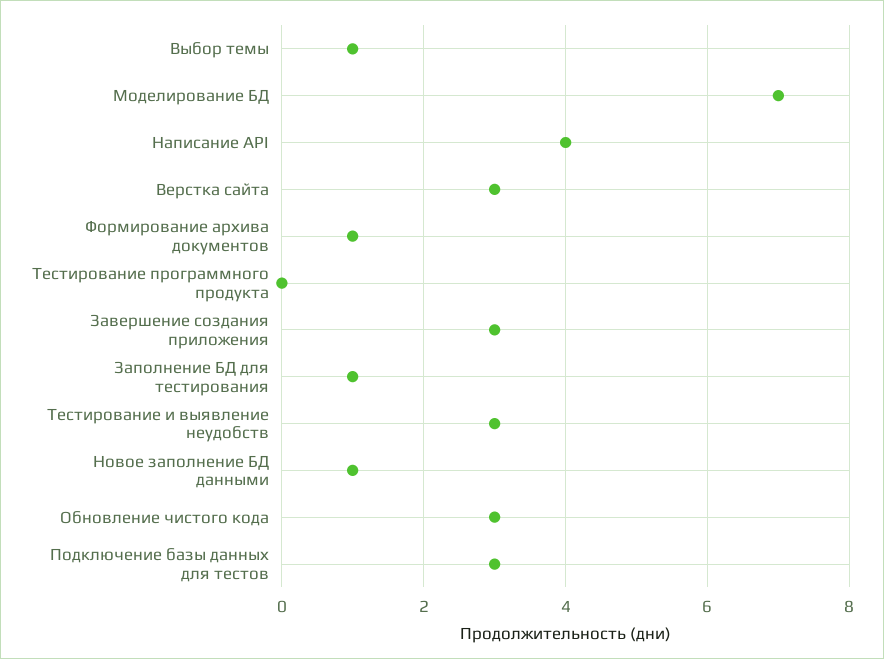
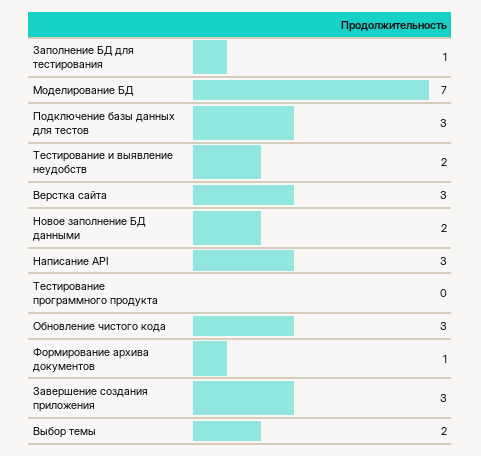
  {
-   "Выбор темы": 1,
+   "Выбор темы": 2,
    "Моделирование БД": 7,
-   "Написание API": 4,
+   "Написание API": 3,
    "Верстка сайта": 3,
    "Формирование архива документов": 1,
    "Тестирование программного продукта": 0,
    "Завершение создания приложения": 3,
    "Заполнение БД для тестирования": 1,
-   "Тестирование и выявление неудобств": 3,
+   "Тестирование и выявление неудобств": 2,
-   "Новое заполнение БД данными": 1,
+   "Новое заполнение БД данными": 2,
    "Обновление чистого кода": 3,
    "Подключение базы данных для тестов": 3
  }

